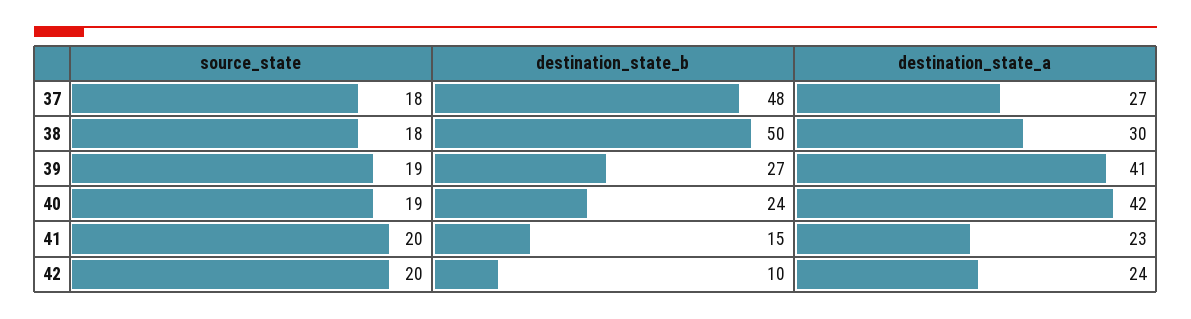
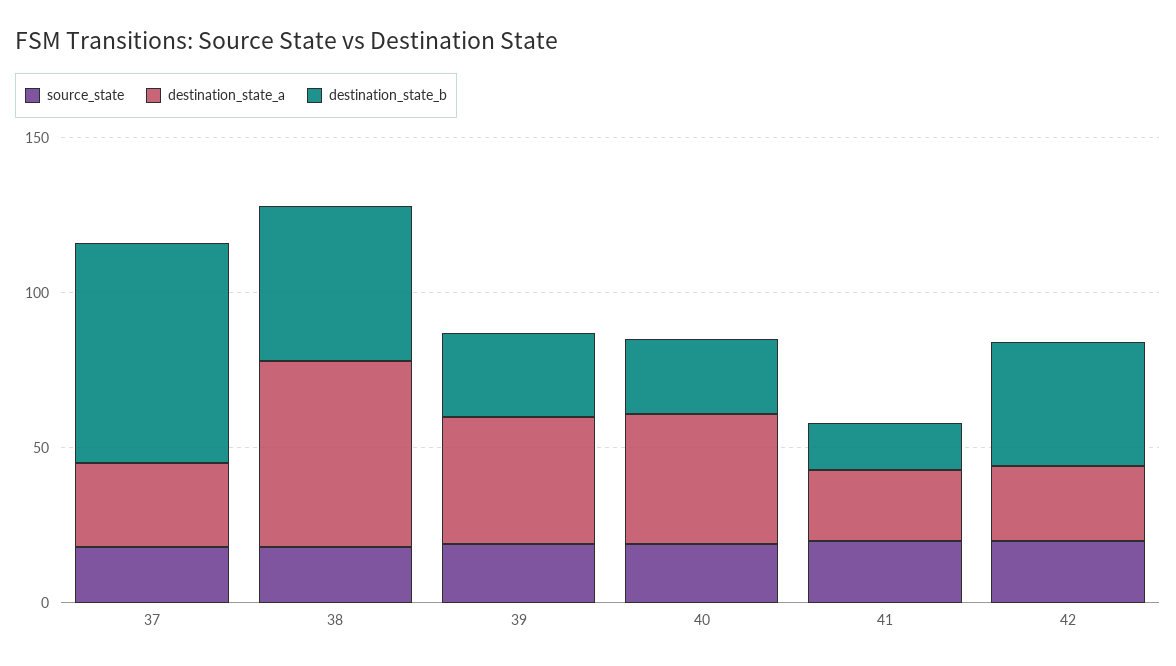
  {
    "source_state": {
      "37": 18,
      "38": 18,
      "39": 19,
      "40": 19,
      "41": 20,
      "42": 20
    },
    "destination_state_b": {
-     "37": 48,
+     "37": 70,
      "38": 50,
      "39": 27,
      "40": 24,
      "41": 15,
-     "42": 10
+     "42": 40
    },
    "destination_state_a": {
      "37": 27,
-     "38": 30,
+     "38": 60,
      "39": 41,
      "40": 42,
      "41": 23,
      "42": 24
    }
  }

